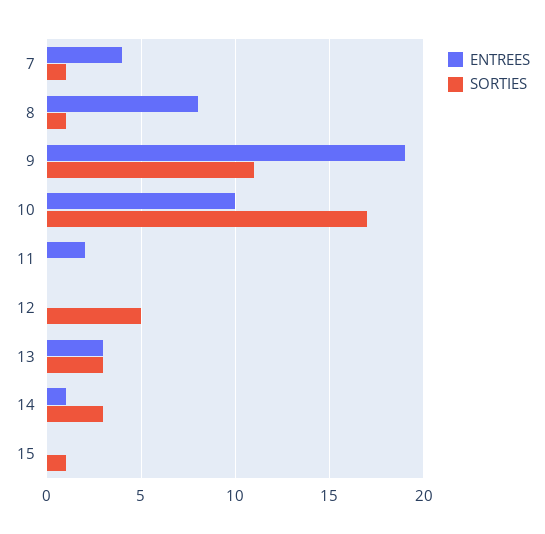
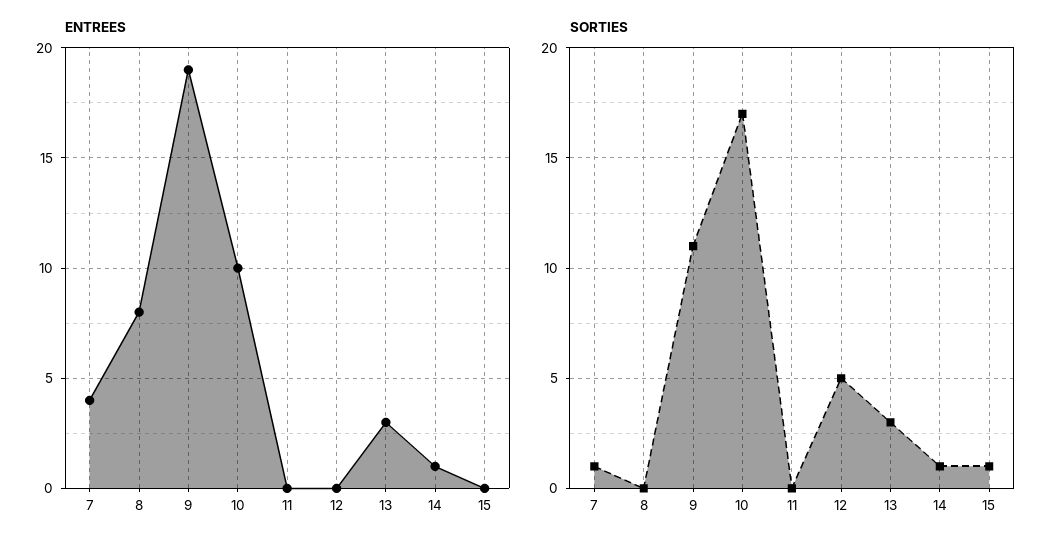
  {
    "ENTREES": {
      "7": 4,
      "8": 8,
      "9": 19,
      "10": 10,
-     "11": 2,
+     "11": 0,
      "12": 0,
      "13": 3,
      "14": 1,
      "15": 0
    },
    "SORTIES": {
      "7": 1,
-     "8": 1,
+     "8": 0,
      "9": 11,
      "10": 17,
      "11": 0,
      "12": 5,
      "13": 3,
-     "14": 3,
+     "14": 1,
      "15": 1
    }
  }

